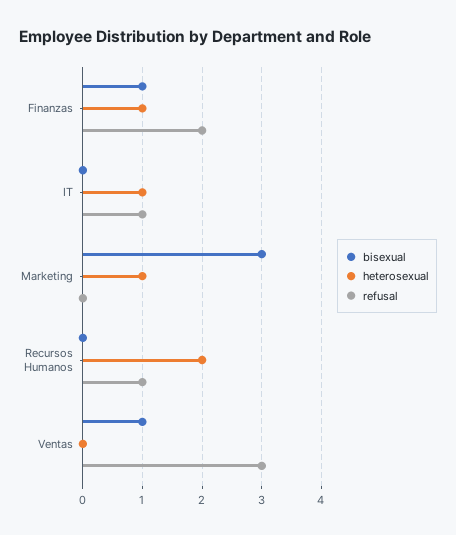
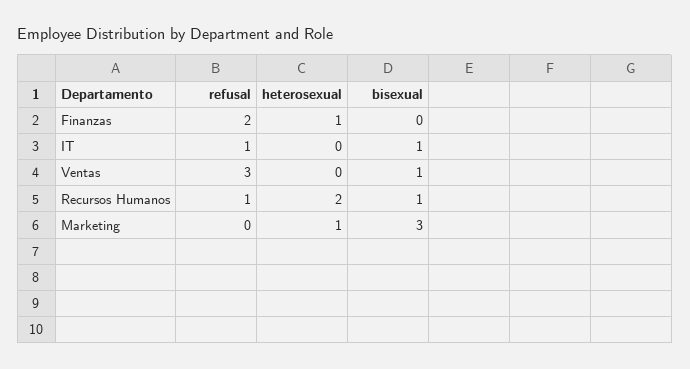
  {
    "bisexual": {
-     "Finanzas": 1,
+     "Finanzas": 0,
-     "IT": 0,
+     "IT": 1,
      "Marketing": 3,
-     "Recursos Humanos": 0,
+     "Recursos Humanos": 1,
      "Ventas": 1
    },
    "heterosexual": {
      "Finanzas": 1,
-     "IT": 1,
+     "IT": 0,
      "Marketing": 1,
      "Recursos Humanos": 2,
      "Ventas": 0
    },
    "refusal": {
      "Finanzas": 2,
      "IT": 1,
      "Marketing": 0,
      "Recursos Humanos": 1,
      "Ventas": 3
    }
  }

